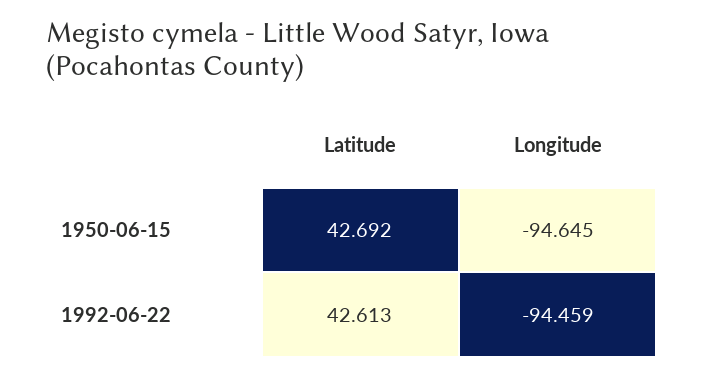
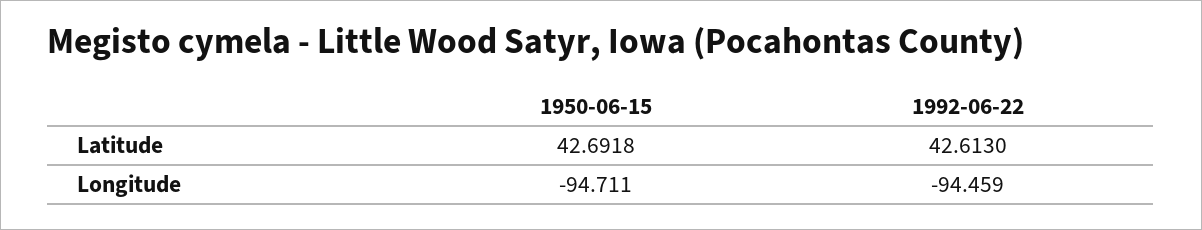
  {
    "Latitude": {
      "1950-06-15": 42.6918,
      "1992-06-22": 42.613
    },
    "Longitude": {
-     "1950-06-15": -94.645,
+     "1950-06-15": -94.711,
      "1992-06-22": -94.459
    }
  }

